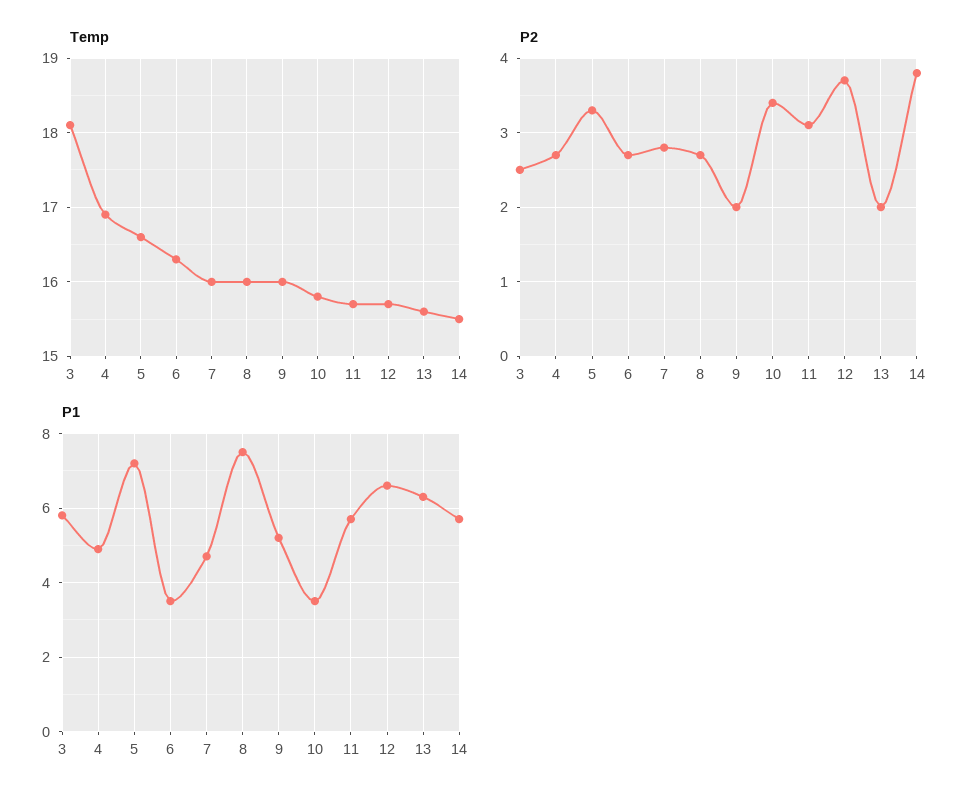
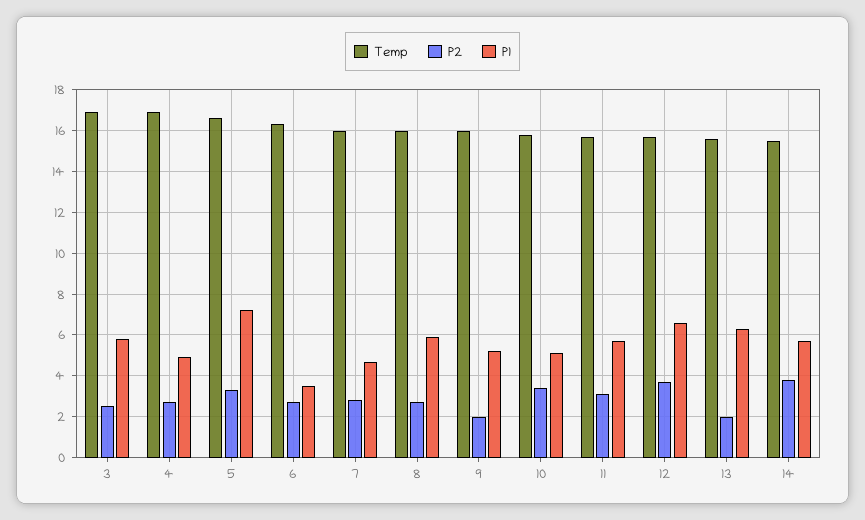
  {
    "Temp": {
-     "3": 18.1,
+     "3": 17,
      "4": 16.9,
      "5": 16.6,
      "6": 16.3,
      "7": 16,
      "8": 16,
      "9": 16,
      "10": 15.8,
      "11": 15.7,
      "12": 15.7,
      "13": 15.6,
      "14": 15.5
    },
    "P2": {
      "3": 2.5,
      "4": 2.7,
      "5": 3.3,
      "6": 2.7,
      "7": 2.8,
      "8": 2.7,
      "9": 2,
      "10": 3.4,
      "11": 3.1,
      "12": 3.7,
      "13": 2,
      "14": 3.8
    },
    "P1": {
      "3": 6,
      "4": 5,
      "5": 7,
      "6": 3.5,
      "7": 4.5,
-     "8": 7.5,
+     "8": 6,
      "9": 5,
-     "10": 3.5,
+     "10": 5,
      "11": 5.5,
      "12": 6.5,
      "13": 6.5,
      "14": 5.5
    }
  }

